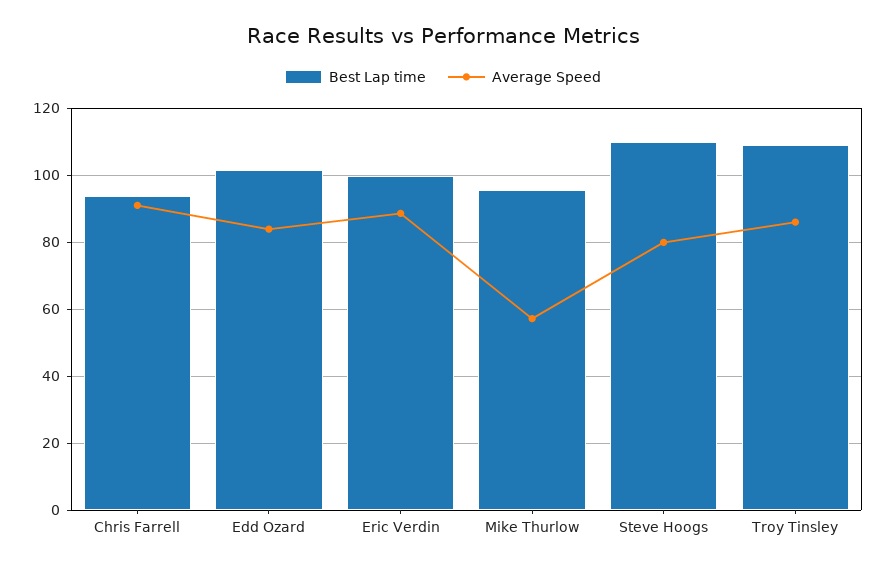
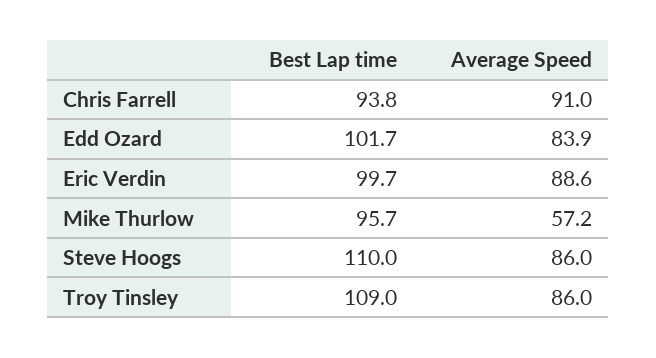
  {
    "Best Lap time": {
      "Chris Farrell": 93.8,
      "Edd Ozard": 101.7,
      "Eric Verdin": 99.7,
      "Mike Thurlow": 95.7,
      "Steve Hoogs": 110,
      "Troy Tinsley": 109
    },
    "Average Speed": {
      "Chris Farrell": 91,
      "Edd Ozard": 83.9,
      "Eric Verdin": 88.6,
      "Mike Thurlow": 57.2,
-     "Steve Hoogs": 80,
+     "Steve Hoogs": 86,
      "Troy Tinsley": 86
    }
  }

